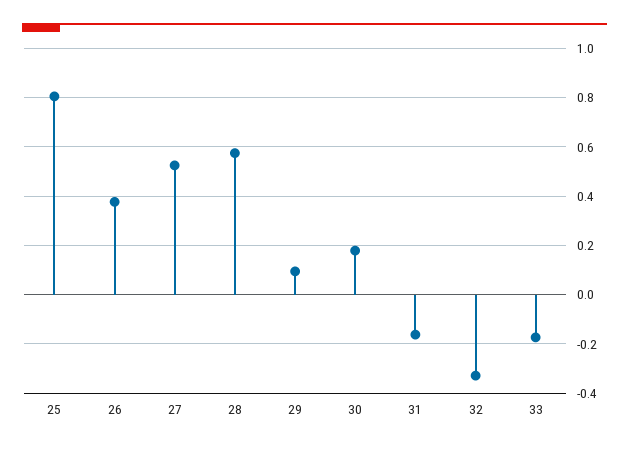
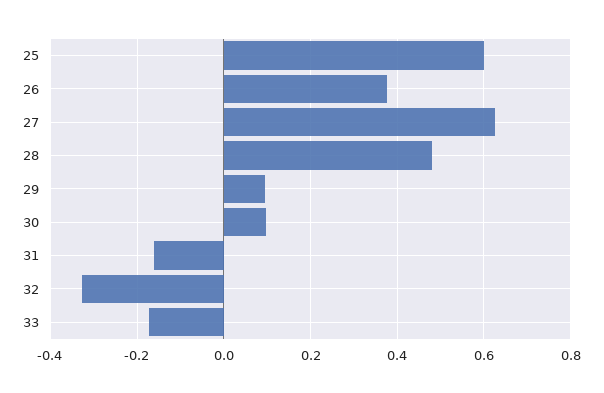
  {
-   "25": 0.8,
+   "25": 0.6,
    "26": 0.38,
-   "27": 0.525,
+   "27": 0.62,
-   "28": 0.575,
+   "28": 0.48,
    "29": 0.1,
-   "30": 0.175,
+   "30": 0.1,
    "31": -0.16,
    "32": -0.32,
    "33": -0.18
  }

